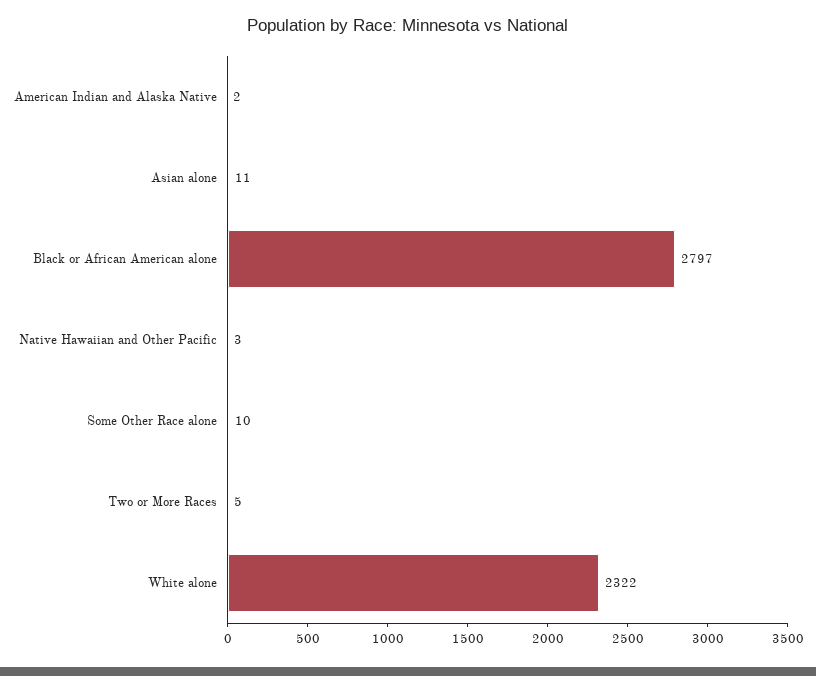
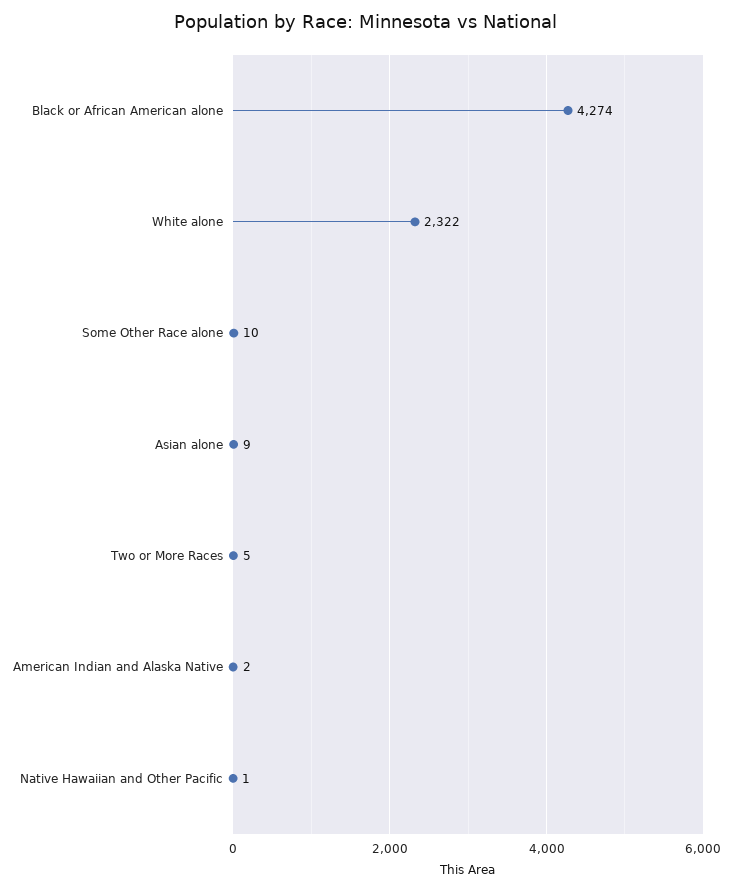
  {
    "American Indian and Alaska Native": 2,
-   "Asian alone": 11,
+   "Asian alone": 9,
-   "Black or African American alone": 2797,
+   "Black or African American alone": 4274,
-   "Native Hawaiian and Other Pacific": 3,
+   "Native Hawaiian and Other Pacific": 1,
    "Some Other Race alone": 10,
    "Two or More Races": 5,
    "White alone": 2322
  }

